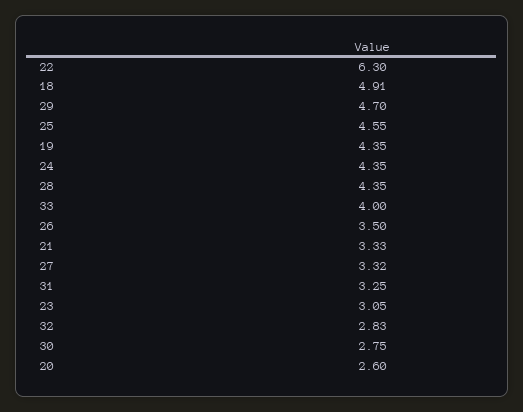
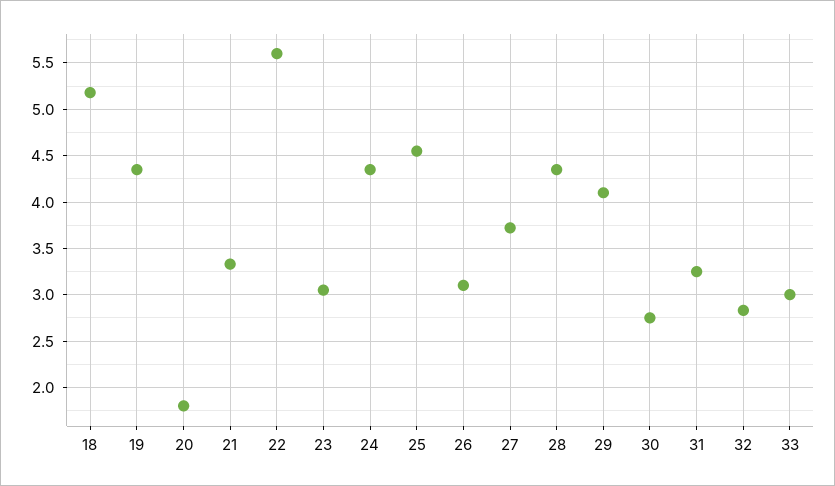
  {
-   "22": 6.3,
+   "22": 5.6,
-   "18": 4.91,
+   "18": 5.2,
-   "29": 4.7,
+   "29": 4.1,
    "25": 4.55,
    "19": 4.35,
    "24": 4.35,
    "28": 4.35,
-   "33": 4,
+   "33": 3,
-   "26": 3.5,
+   "26": 3.1,
    "21": 3.33,
-   "27": 3.32,
+   "27": 3.7,
    "31": 3.25,
    "23": 3.05,
    "32": 2.83,
    "30": 2.75,
-   "20": 2.6
+   "20": 1.8
  }

